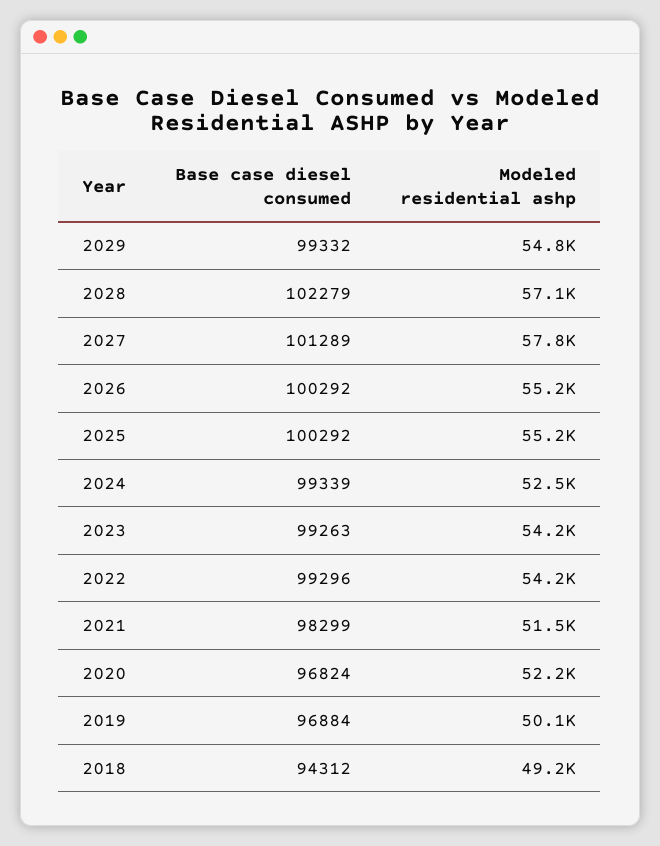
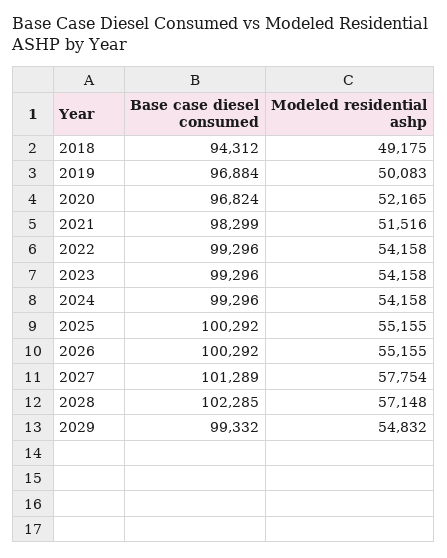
  {
    "Base case diesel consumed": {
      "2029": 99332,
-     "2028": 102279,
+     "2028": 102285,
      "2027": 101289,
      "2026": 100292,
      "2025": 100292,
-     "2024": 99339,
+     "2024": 99296,
-     "2023": 99263,
+     "2023": 99296,
      "2022": 99296,
      "2021": 98299,
      "2020": 96824,
      "2019": 96884,
      "2018": 94312
    },
    "Modeled residential ashp": {
      "2029": 54832,
      "2028": 57148,
      "2027": 57754,
      "2026": 55155,
      "2025": 55155,
-     "2024": 52500,
+     "2024": 54158,
      "2023": 54158,
      "2022": 54158,
      "2021": 51516,
      "2020": 52165,
      "2019": 50083,
      "2018": 49175
    }
  }

